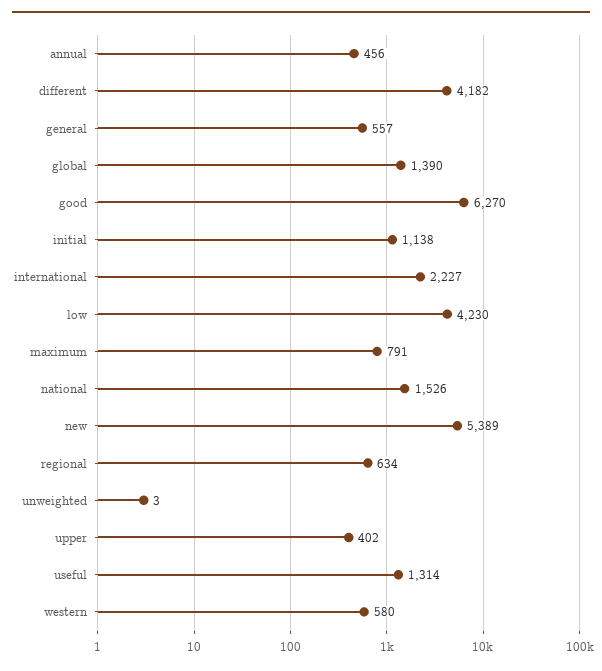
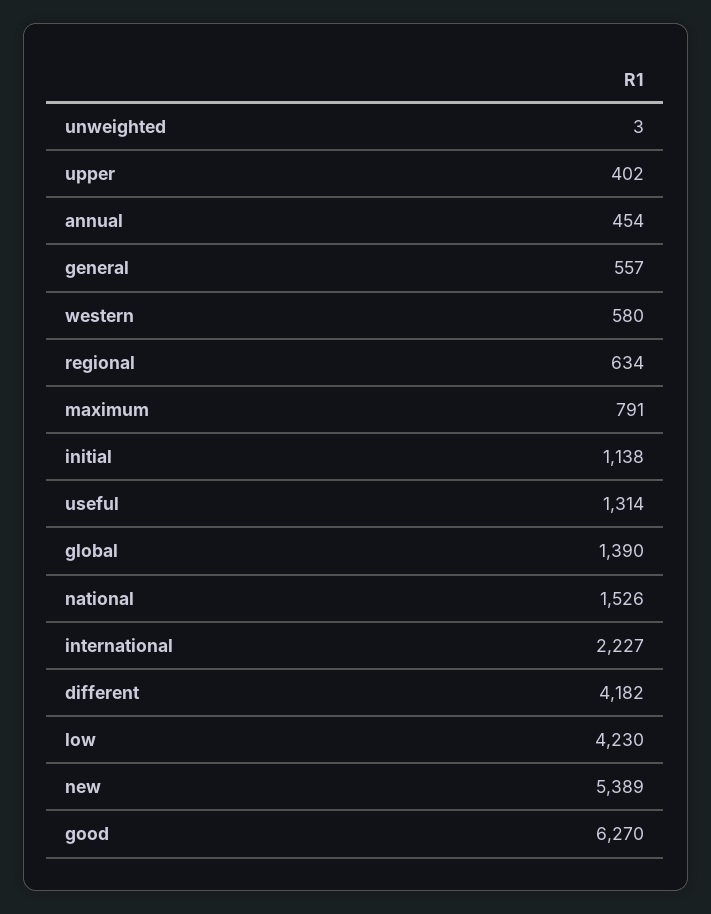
  {
-   "annual": 456,
+   "annual": 454,
    "different": 4182,
    "general": 557,
    "global": 1390,
    "good": 6270,
    "initial": 1138,
    "international": 2227,
    "low": 4230,
    "maximum": 791,
    "national": 1526,
    "new": 5389,
    "regional": 634,
    "unweighted": 3,
    "upper": 402,
    "useful": 1314,
    "western": 580
  }

